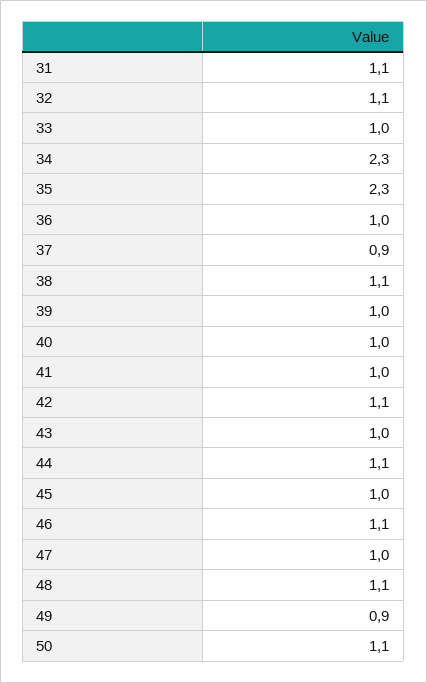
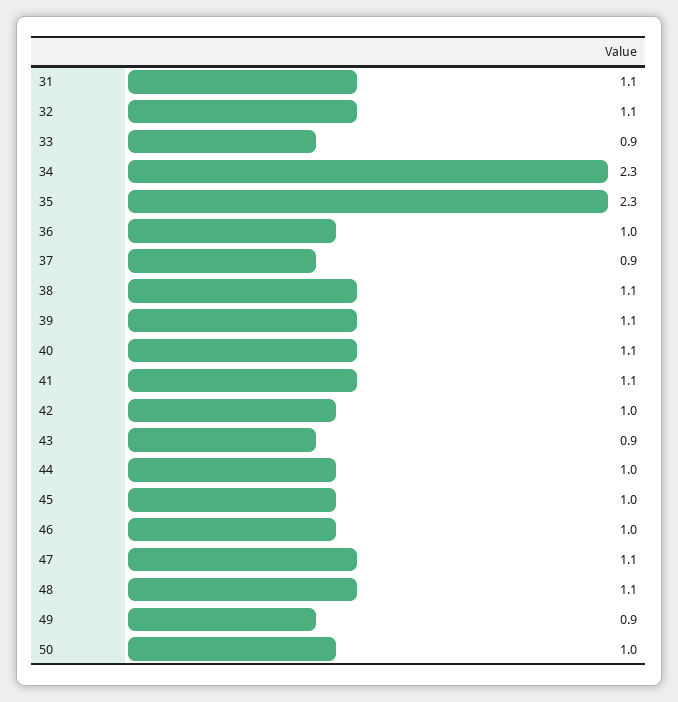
  {
    "31": 1.1,
    "32": 1.1,
-   "33": 1,
+   "33": 0.9,
    "34": 2.3,
    "35": 2.3,
    "36": 1,
    "37": 0.9,
    "38": 1.1,
-   "39": 1,
+   "39": 1.1,
-   "40": 1,
+   "40": 1.1,
-   "41": 1,
+   "41": 1.1,
-   "42": 1.1,
+   "42": 1,
-   "43": 1,
+   "43": 0.9,
-   "44": 1.1,
+   "44": 1,
    "45": 1,
-   "46": 1.1,
+   "46": 1,
-   "47": 1,
+   "47": 1.1,
    "48": 1.1,
    "49": 0.9,
-   "50": 1.1
+   "50": 1
  }

